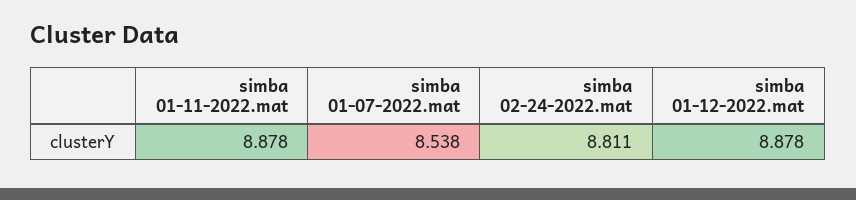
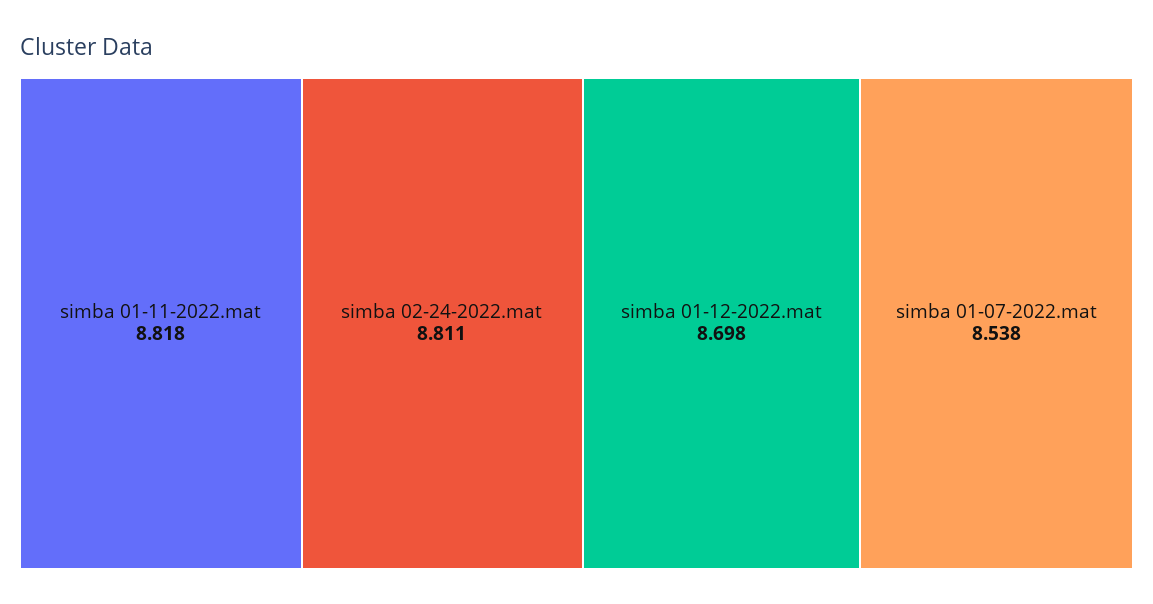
  {
-   "simba 01-11-2022.mat": 8.878,
+   "simba 01-11-2022.mat": 8.818,
    "simba 01-07-2022.mat": 8.538,
    "simba 02-24-2022.mat": 8.811,
-   "simba 01-12-2022.mat": 8.878
+   "simba 01-12-2022.mat": 8.698
  }

